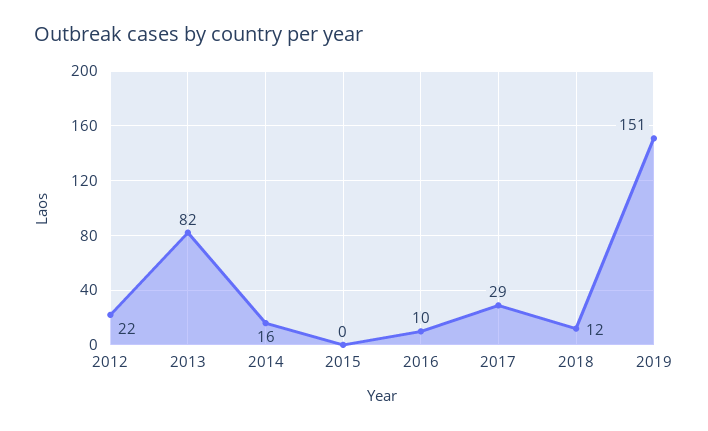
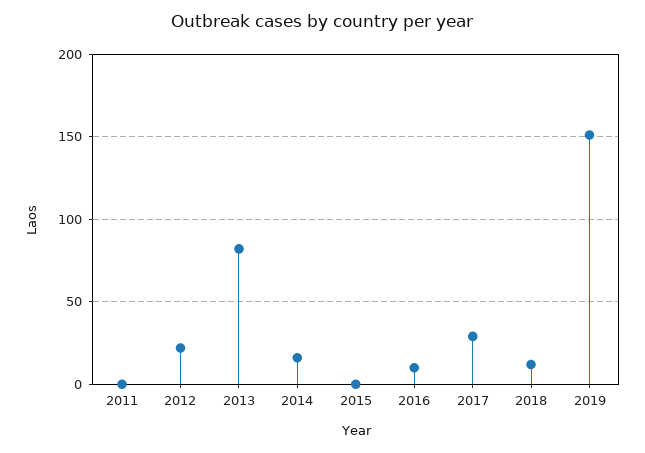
  {
    "2012": 22,
    "2013": 82,
    "2014": 16,
    "2015": 0,
    "2016": 10,
    "2017": 29,
    "2018": 12,
-   "2019": 151
+   "2019": 151,
+   "2011": 0
  }

